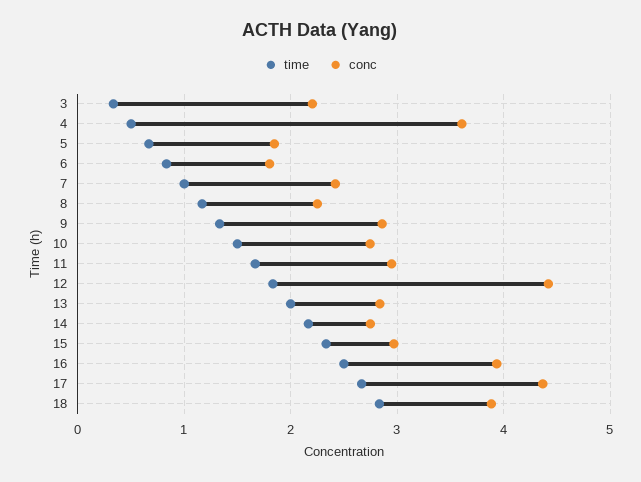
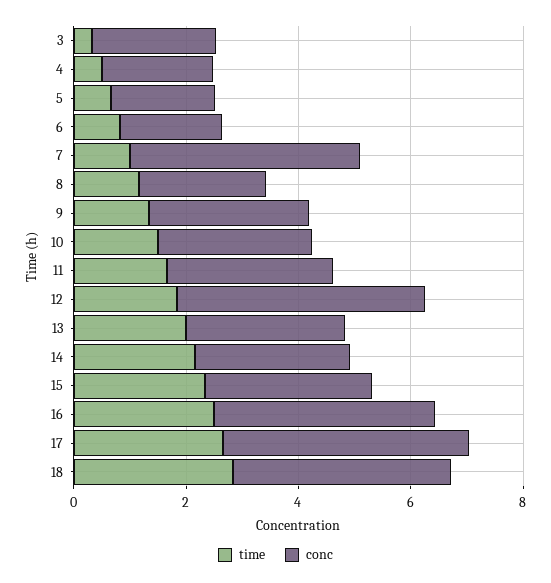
  {
    "time": {
      "3": 0.3,
      "4": 0.5,
      "5": 0.7,
      "6": 0.8,
      "7": 1,
      "8": 1.2,
      "9": 1.3,
      "10": 1.5,
      "11": 1.7,
      "12": 1.8,
      "13": 2,
      "14": 2.2,
      "15": 2.3,
      "16": 2.5,
      "17": 2.7,
      "18": 2.8
    },
    "conc": {
      "3": 2.2,
-     "4": 3.6,
+     "4": 2,
      "5": 1.8,
      "6": 1.8,
-     "7": 2.4,
+     "7": 4,
      "8": 2.3,
      "9": 2.9,
      "10": 2.7,
      "11": 2.9,
      "12": 4.4,
      "13": 2.8,
      "14": 2.7,
      "15": 3,
      "16": 3.9,
      "17": 4.4,
      "18": 3.9
    }
  }

